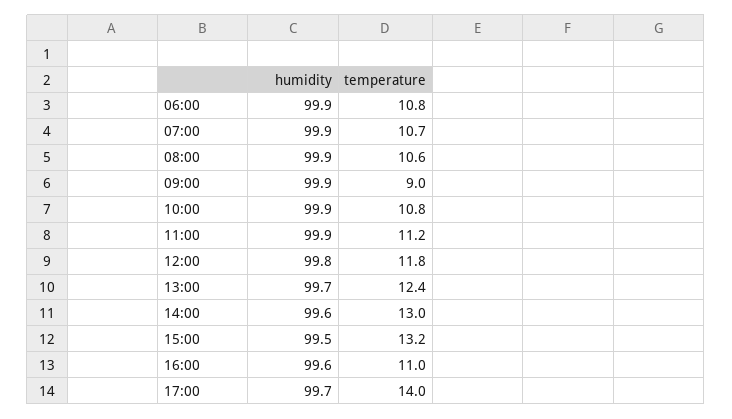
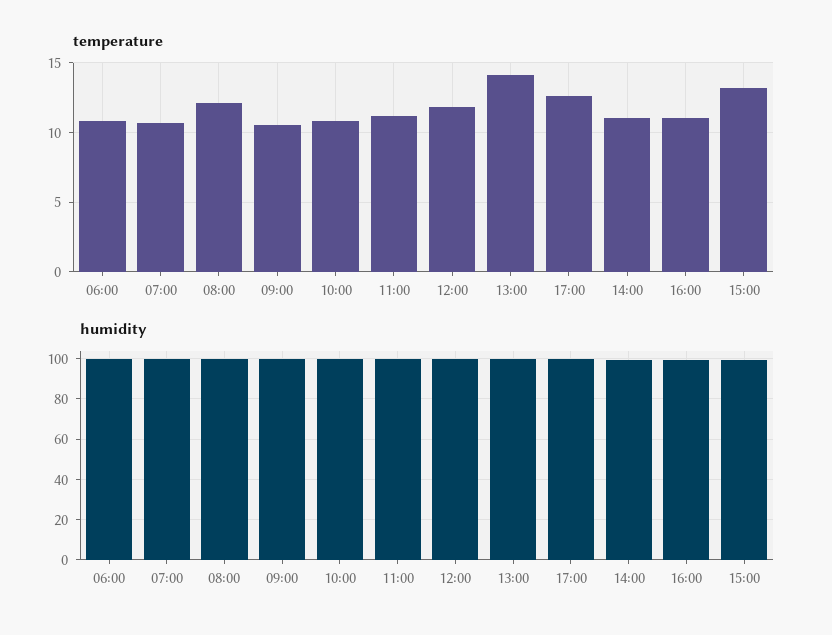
  {
    "humidity": {
      "06:00": 99.9,
      "07:00": 99.9,
      "08:00": 99.9,
      "09:00": 99.9,
      "10:00": 99.9,
      "11:00": 99.9,
      "12:00": 99.8,
      "13:00": 99.7,
      "14:00": 99.6,
      "15:00": 99.5,
      "16:00": 99.6,
      "17:00": 99.7
    },
    "temperature": {
      "06:00": 10.8,
      "07:00": 10.7,
-     "08:00": 10.6,
+     "08:00": 12,
-     "09:00": 9,
+     "09:00": 10.5,
      "10:00": 10.8,
      "11:00": 11.2,
      "12:00": 11.8,
-     "13:00": 12.4,
+     "13:00": 14,
-     "14:00": 13,
+     "14:00": 11,
      "15:00": 13.2,
      "16:00": 11,
-     "17:00": 14
+     "17:00": 12.5
    }
  }

